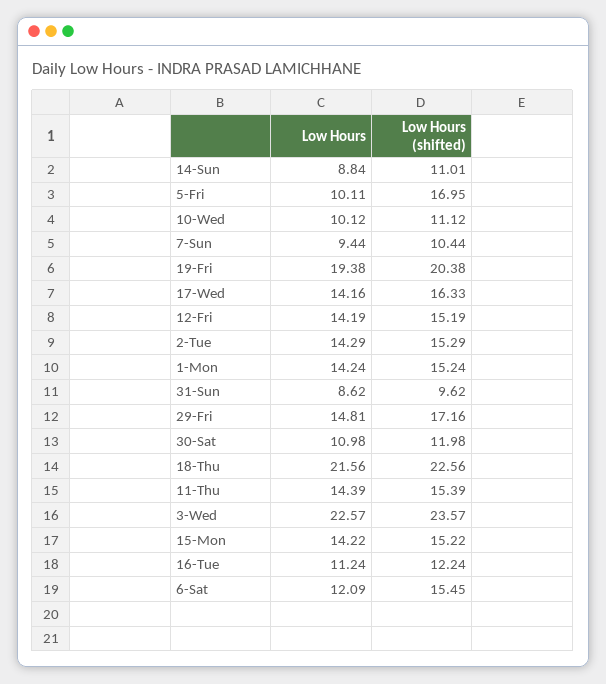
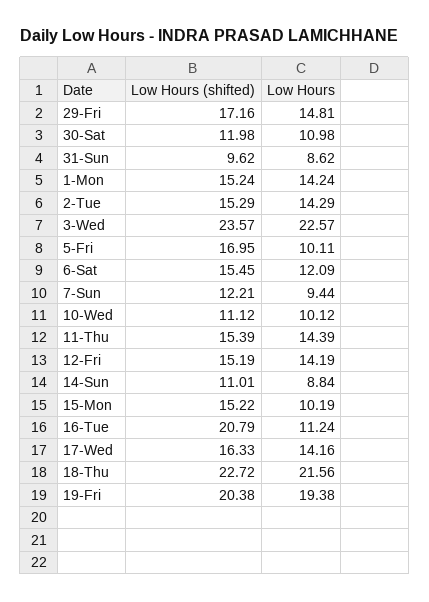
  {
    "Low Hours": {
      "14-Sun": 8.84,
      "5-Fri": 10.11,
      "10-Wed": 10.12,
      "7-Sun": 9.44,
      "19-Fri": 19.38,
      "17-Wed": 14.16,
      "12-Fri": 14.19,
      "2-Tue": 14.29,
      "1-Mon": 14.24,
      "31-Sun": 8.62,
      "29-Fri": 14.81,
      "30-Sat": 10.98,
      "18-Thu": 21.56,
      "11-Thu": 14.39,
      "3-Wed": 22.57,
-     "15-Mon": 14.22,
+     "15-Mon": 10.19,
      "16-Tue": 11.24,
      "6-Sat": 12.09
    },
    "Low Hours (shifted)": {
      "14-Sun": 11.01,
      "5-Fri": 16.95,
      "10-Wed": 11.12,
-     "7-Sun": 10.44,
+     "7-Sun": 12.21,
      "19-Fri": 20.38,
      "17-Wed": 16.33,
      "12-Fri": 15.19,
      "2-Tue": 15.29,
      "1-Mon": 15.24,
      "31-Sun": 9.62,
      "29-Fri": 17.16,
      "30-Sat": 11.98,
-     "18-Thu": 22.56,
+     "18-Thu": 22.72,
      "11-Thu": 15.39,
      "3-Wed": 23.57,
      "15-Mon": 15.22,
-     "16-Tue": 12.24,
+     "16-Tue": 20.79,
      "6-Sat": 15.45
    }
  }

